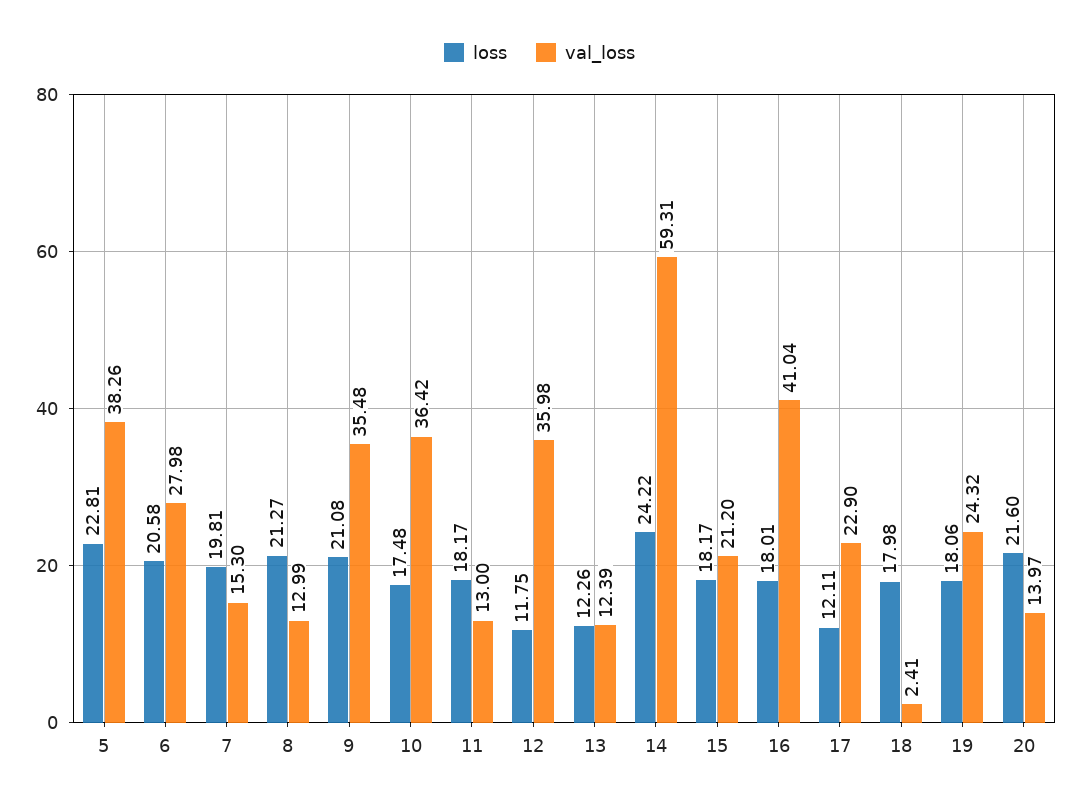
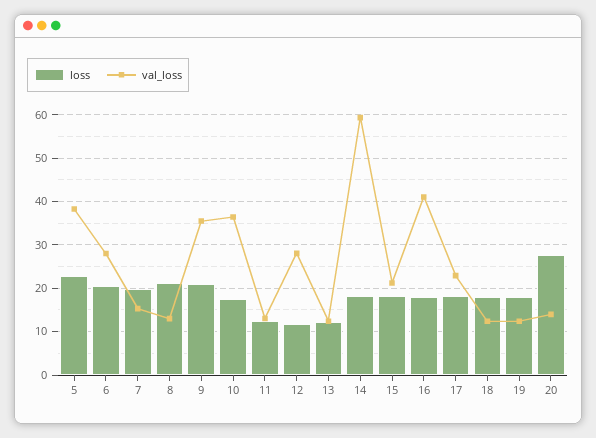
  {
    "loss": {
      "5": 22.81,
      "6": 20.58,
      "7": 19.81,
      "8": 21.27,
      "9": 21.08,
      "10": 17.48,
-     "11": 18.17,
+     "11": 12,
      "12": 11.75,
      "13": 12.26,
-     "14": 24.22,
+     "14": 18,
      "15": 18.17,
      "16": 18.01,
-     "17": 12.11,
+     "17": 18,
      "18": 17.98,
      "19": 18.06,
-     "20": 21.6
+     "20": 28
    },
    "val_loss": {
      "5": 38.26,
      "6": 27.98,
      "7": 15.3,
      "8": 12.99,
      "9": 35.48,
      "10": 36.42,
      "11": 13,
-     "12": 35.98,
+     "12": 28,
      "13": 12.39,
      "14": 59.31,
      "15": 21.2,
      "16": 41.04,
      "17": 22.9,
-     "18": 2.41,
+     "18": 12,
-     "19": 24.32,
+     "19": 12,
      "20": 13.97
    }
  }

